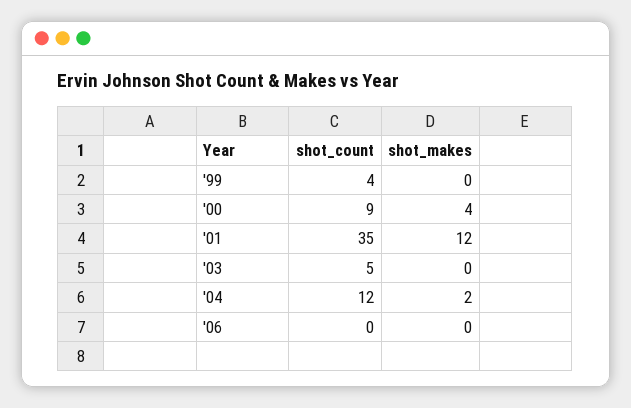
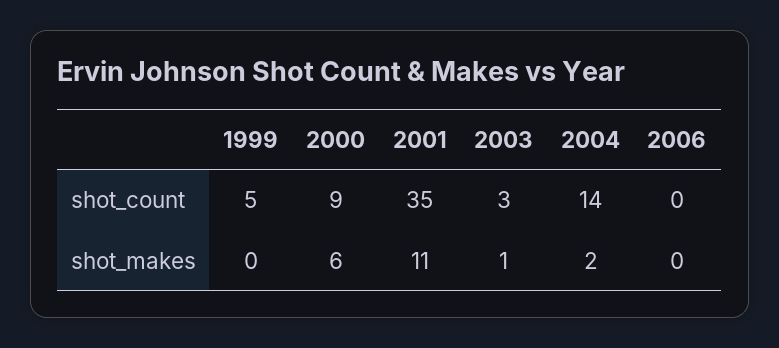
  {
    "shot_count": {
-     "'99": 4,
+     "'99": 5,
      "'00": 9,
      "'01": 35,
-     "'03": 5,
+     "'03": 3,
-     "'04": 12,
+     "'04": 14,
      "'06": 0
    },
    "shot_makes": {
      "'99": 0,
-     "'00": 4,
+     "'00": 6,
-     "'01": 12,
+     "'01": 11,
-     "'03": 0,
+     "'03": 1,
      "'04": 2,
      "'06": 0
    }
  }

